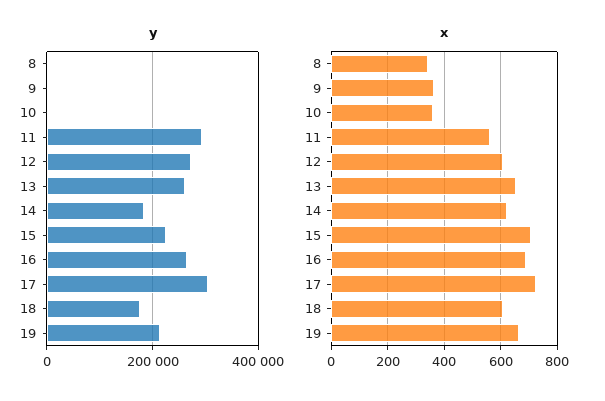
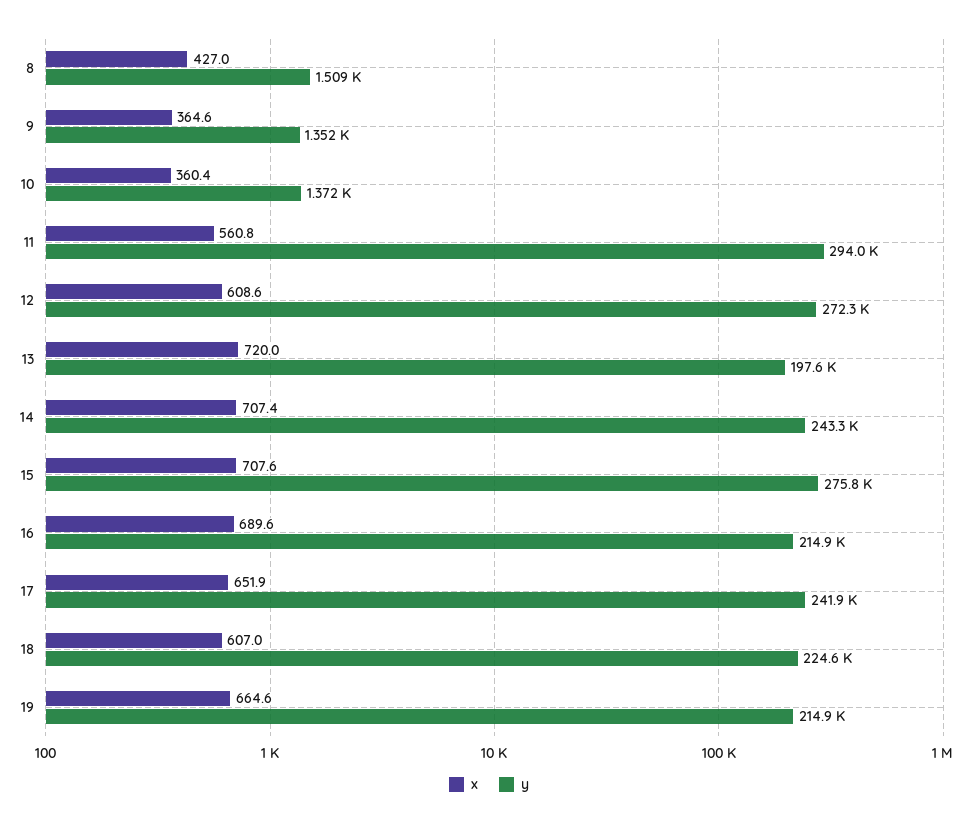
  {
    "y": {
      "8": 1509,
      "9": 1352,
      "10": 1372,
      "11": 294000,
      "12": 272300,
-     "13": 260000,
+     "13": 197600,
-     "14": 180000,
+     "14": 243300,
-     "15": 220000,
+     "15": 275800,
-     "16": 260000,
+     "16": 214900,
-     "17": 300000,
+     "17": 241900,
-     "18": 180000,
+     "18": 224600,
      "19": 214900
    },
    "x": {
-     "8": 350,
+     "8": 427,
      "9": 364.6,
      "10": 360.4,
      "11": 560.8,
      "12": 608.6,
-     "13": 650,
+     "13": 720,
-     "14": 625,
+     "14": 707.4,
      "15": 707.6,
      "16": 689.6,
-     "17": 725,
+     "17": 651.9,
      "18": 607,
      "19": 664.6
    }
  }

